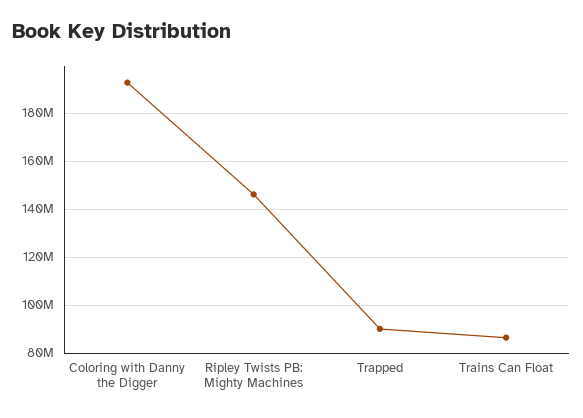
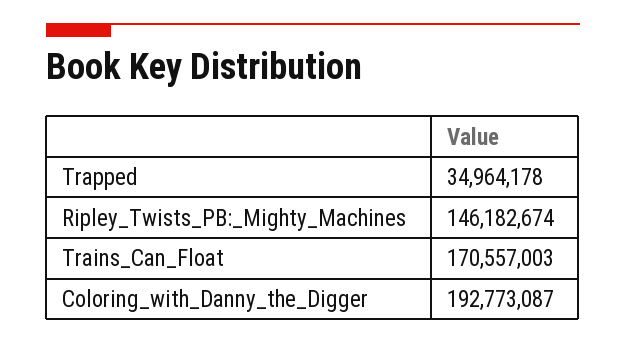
  {
    "Coloring with Danny the Digger": 192773087,
    "Ripley Twists PB: Mighty Machines": 146182674,
-   "Trapped": 90000000,
+   "Trapped": 34964178,
-   "Trains Can Float": 85000000
+   "Trains Can Float": 170557003
  }

